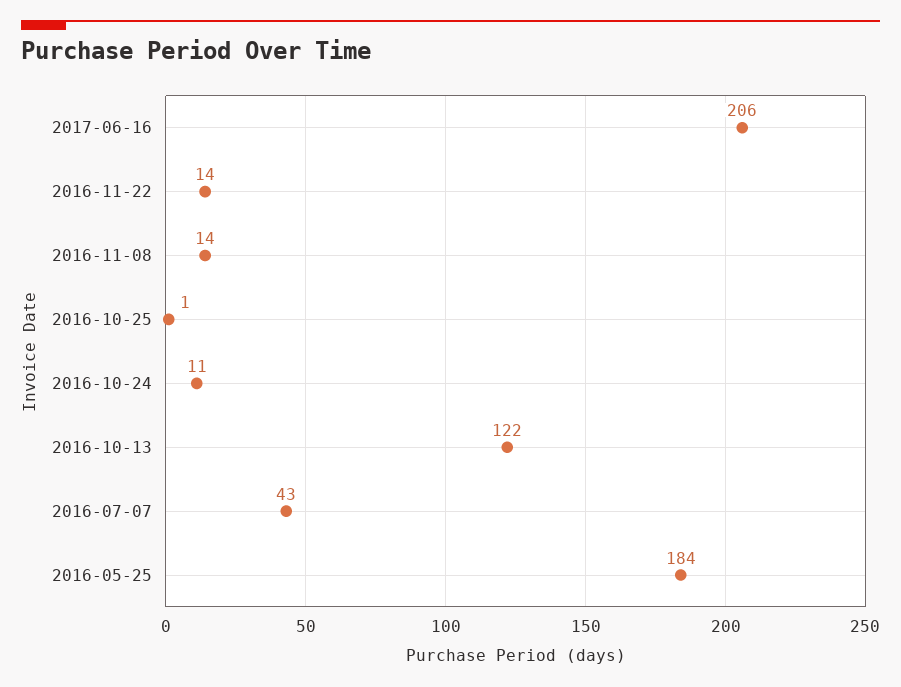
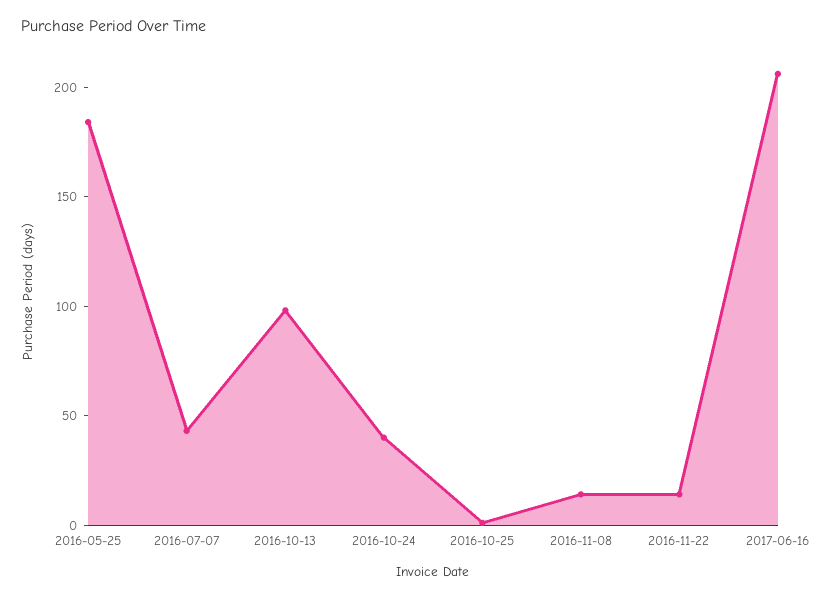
  {
    "2017-06-16": 206,
    "2016-11-22": 14,
    "2016-11-08": 14,
    "2016-10-25": 1,
-   "2016-10-24": 11,
+   "2016-10-24": 40,
-   "2016-10-13": 122,
+   "2016-10-13": 100,
    "2016-07-07": 43,
    "2016-05-25": 184
  }

